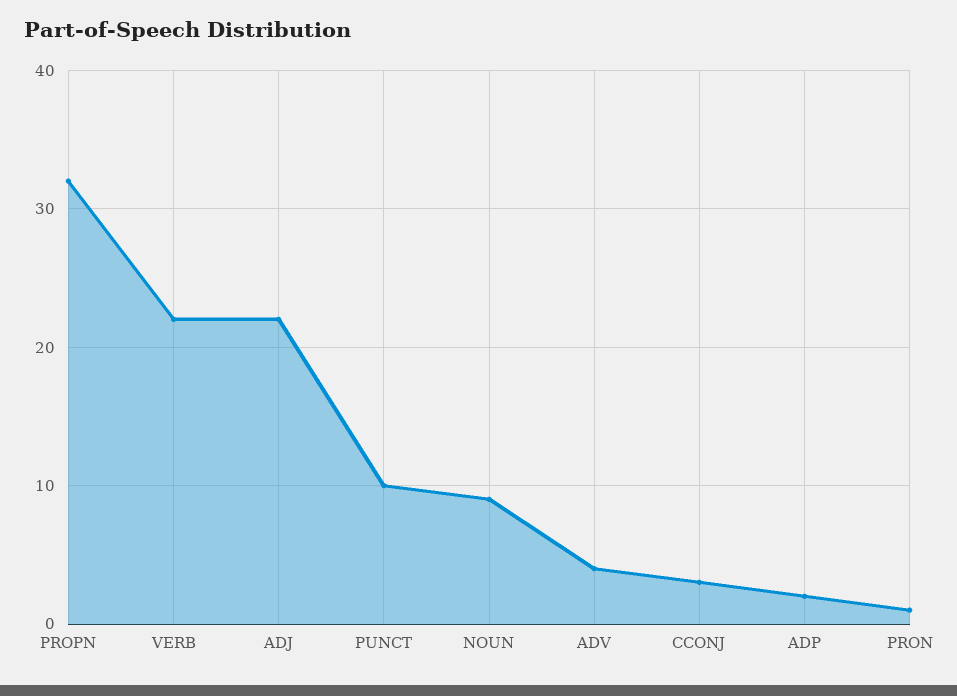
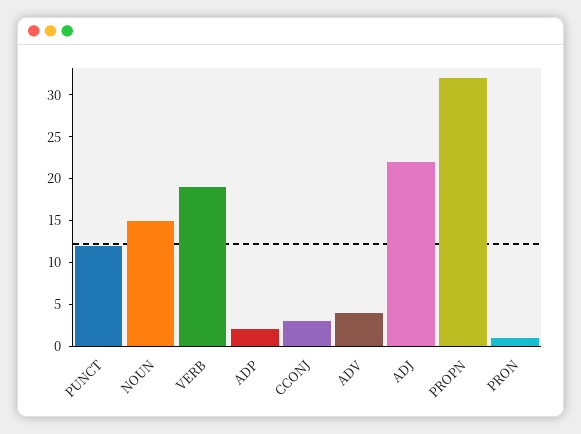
  {
    "PROPN": 32,
-   "VERB": 22,
+   "VERB": 19,
    "ADJ": 22,
-   "PUNCT": 10,
+   "PUNCT": 12,
-   "NOUN": 9,
+   "NOUN": 15,
    "ADV": 4,
    "CCONJ": 3,
    "ADP": 2,
    "PRON": 1
  }

